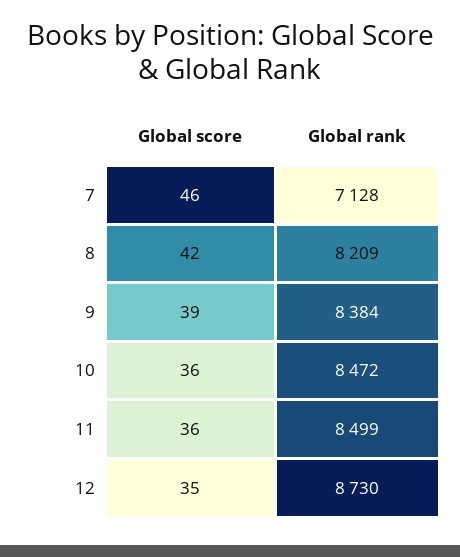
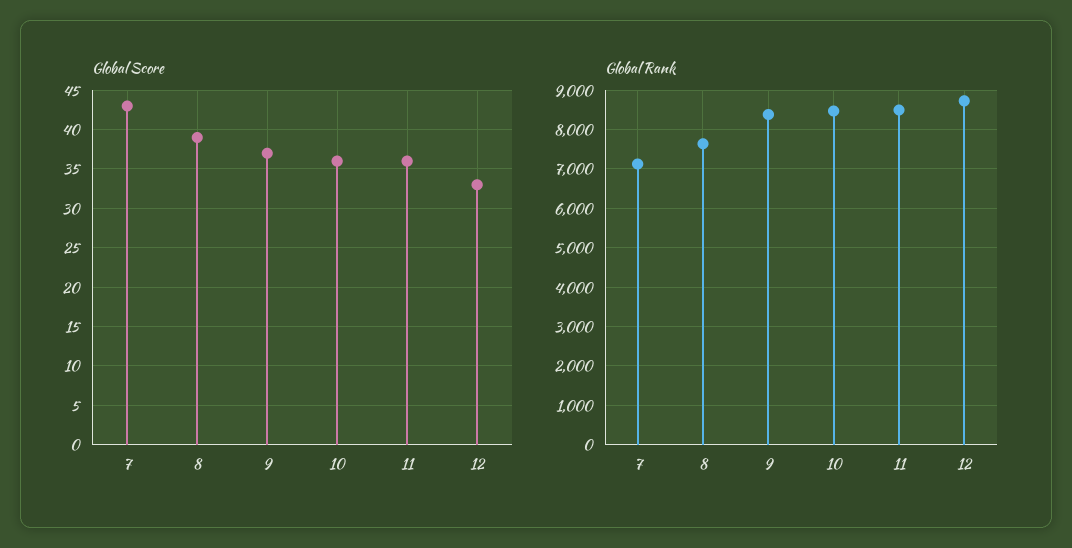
  {
    "Global score": {
-     "7": 46,
+     "7": 43,
-     "8": 42,
+     "8": 39,
-     "9": 39,
+     "9": 37,
      "10": 36,
      "11": 36,
-     "12": 35
+     "12": 33
    },
    "Global rank": {
      "7": 7128,
-     "8": 8209,
+     "8": 7600,
      "9": 8384,
      "10": 8472,
      "11": 8499,
      "12": 8730
    }
  }

